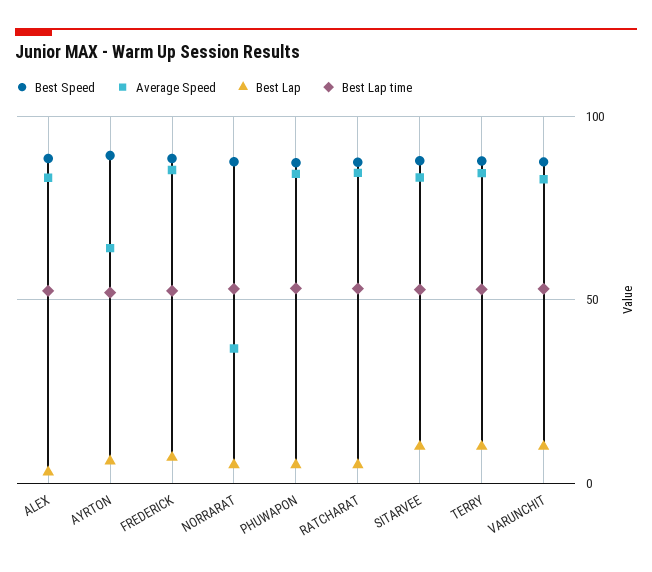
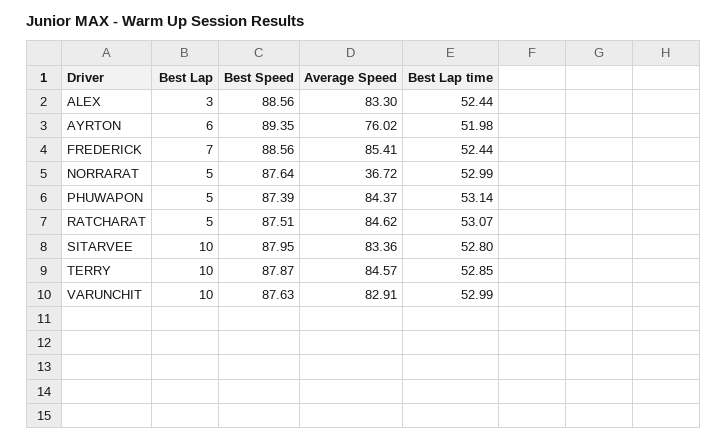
  {
    "Best Speed": {
      "ALEX": 88.56,
      "AYRTON": 89.35,
      "FREDERICK": 88.56,
      "NORRARAT": 87.64,
      "PHUWAPON": 87.39,
      "RATCHARAT": 87.51,
      "SITARVEE": 87.95,
      "TERRY": 87.87,
      "VARUNCHIT": 87.63
    },
    "Average Speed": {
      "ALEX": 83.3,
-     "AYRTON": 65,
+     "AYRTON": 76.02,
      "FREDERICK": 85.41,
      "NORRARAT": 36.72,
      "PHUWAPON": 84.37,
      "RATCHARAT": 84.62,
      "SITARVEE": 83.36,
      "TERRY": 84.57,
      "VARUNCHIT": 82.91
    },
    "Best Lap": {
      "ALEX": 3,
      "AYRTON": 6,
      "FREDERICK": 7,
      "NORRARAT": 5,
      "PHUWAPON": 5,
      "RATCHARAT": 5,
      "SITARVEE": 10,
      "TERRY": 10,
      "VARUNCHIT": 10
    },
    "Best Lap time": {
      "ALEX": 52.44,
      "AYRTON": 51.98,
      "FREDERICK": 52.44,
      "NORRARAT": 52.99,
      "PHUWAPON": 53.14,
      "RATCHARAT": 53.07,
      "SITARVEE": 52.8,
      "TERRY": 52.85,
      "VARUNCHIT": 52.99
    }
  }

